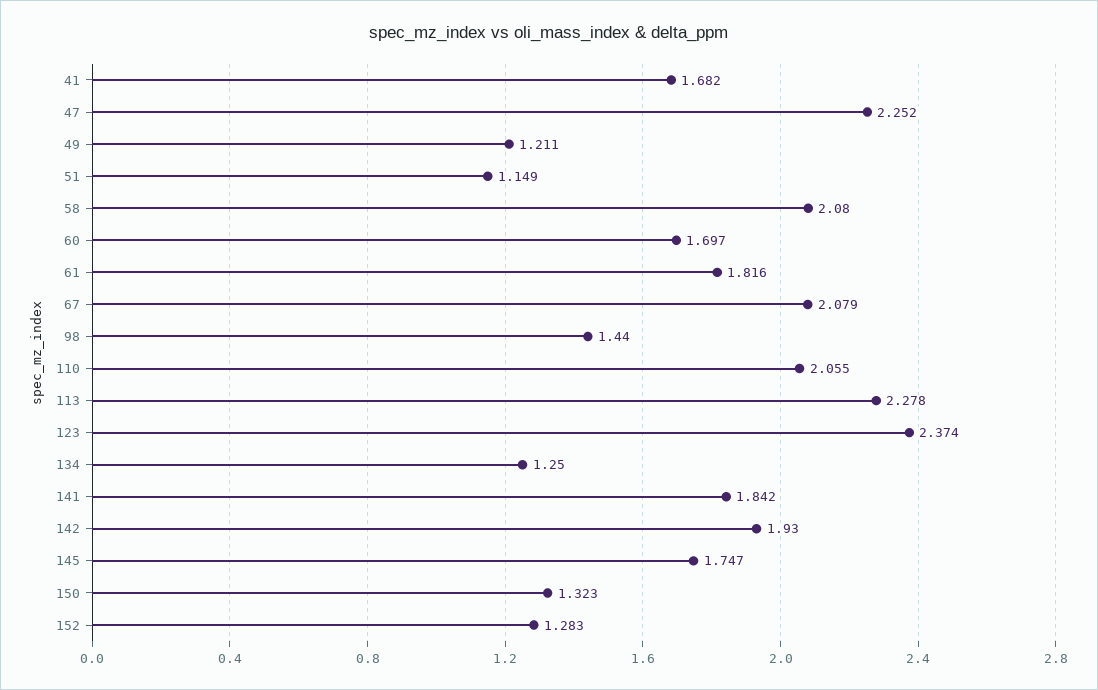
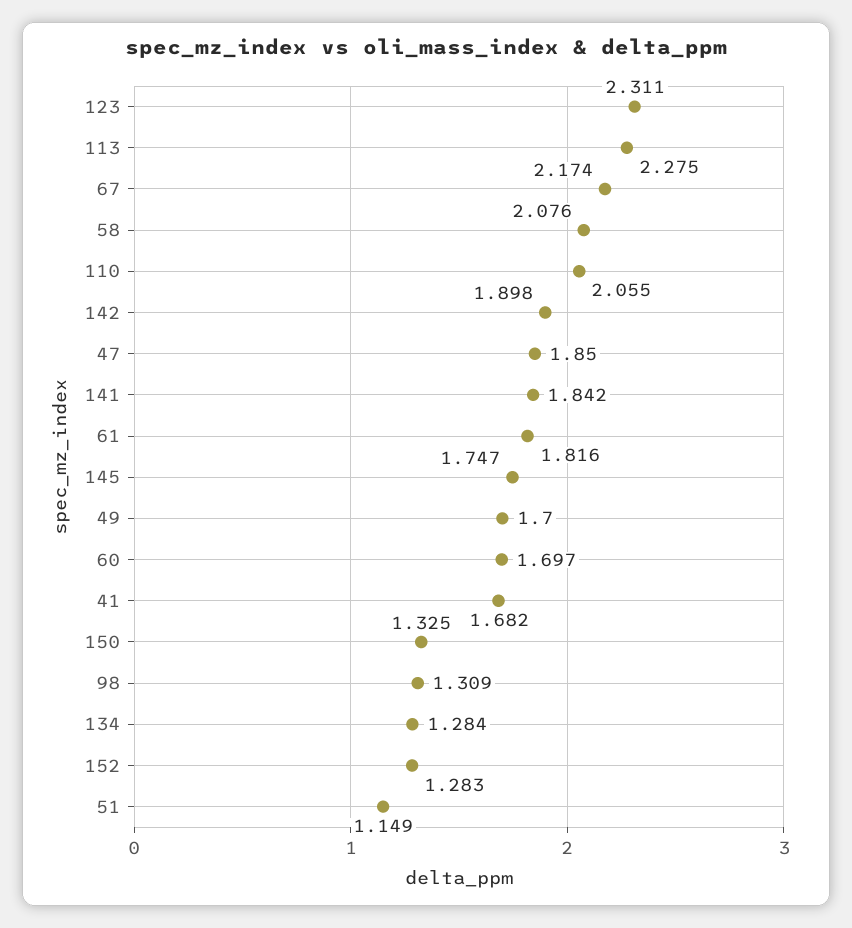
  {
    "41": 1.682,
-   "47": 2.252,
+   "47": 1.85,
-   "49": 1.211,
+   "49": 1.7,
    "51": 1.149,
-   "58": 2.08,
+   "58": 2.076,
    "60": 1.697,
    "61": 1.816,
-   "67": 2.079,
+   "67": 2.174,
-   "98": 1.44,
+   "98": 1.309,
    "110": 2.055,
-   "113": 2.278,
+   "113": 2.275,
-   "123": 2.374,
+   "123": 2.311,
-   "134": 1.25,
+   "134": 1.284,
    "141": 1.842,
-   "142": 1.93,
+   "142": 1.898,
    "145": 1.747,
-   "150": 1.323,
+   "150": 1.325,
    "152": 1.283
  }

